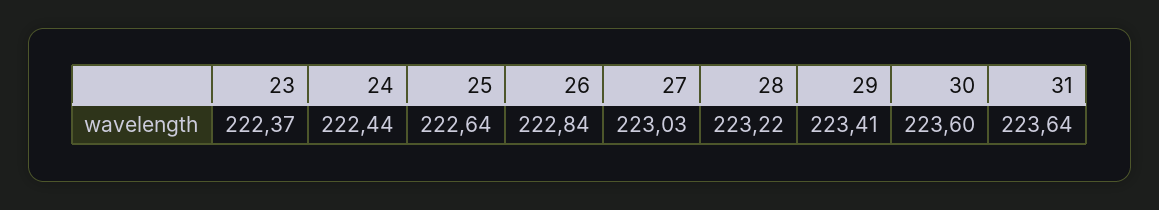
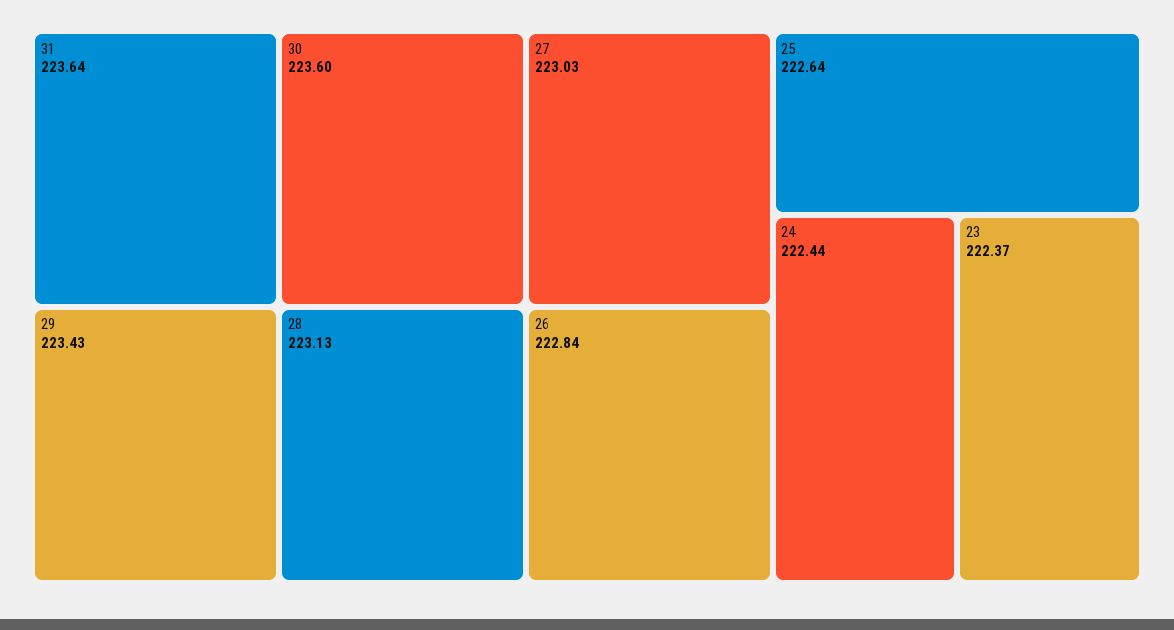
  {
    "23": 222.37,
    "24": 222.44,
    "25": 222.64,
    "26": 222.84,
    "27": 223.03,
-   "28": 223.22,
+   "28": 223.13,
-   "29": 223.41,
+   "29": 223.43,
    "30": 223.6,
    "31": 223.64
  }

